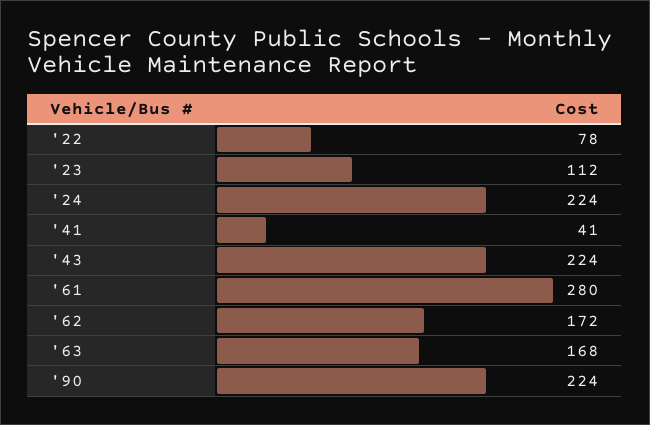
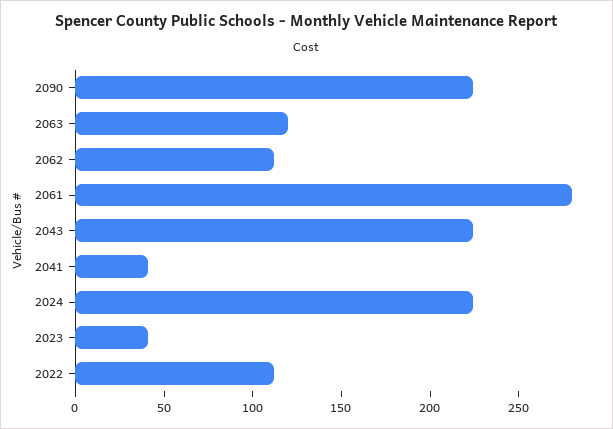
  {
-   "'22": 78,
+   "'22": 110,
-   "'23": 112,
+   "'23": 40,
    "'24": 224,
    "'41": 41,
    "'43": 224,
    "'61": 280,
-   "'62": 172,
+   "'62": 110,
-   "'63": 168,
+   "'63": 120,
    "'90": 224
  }

